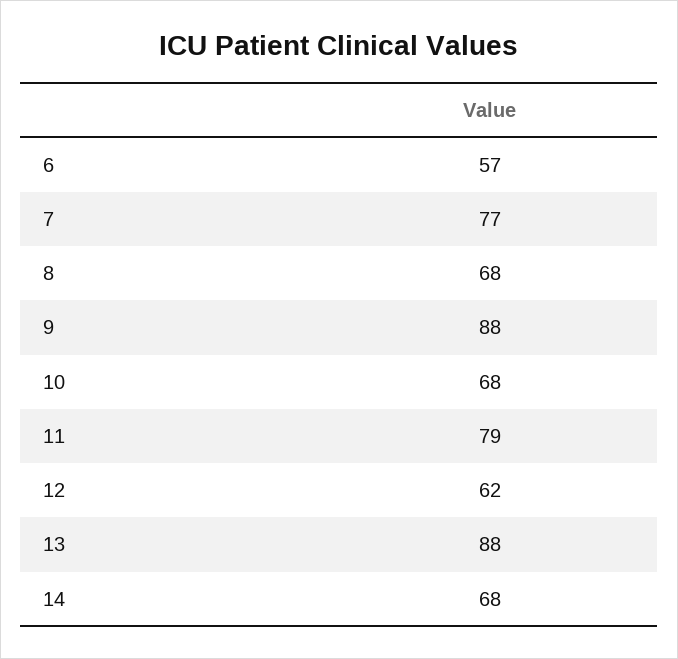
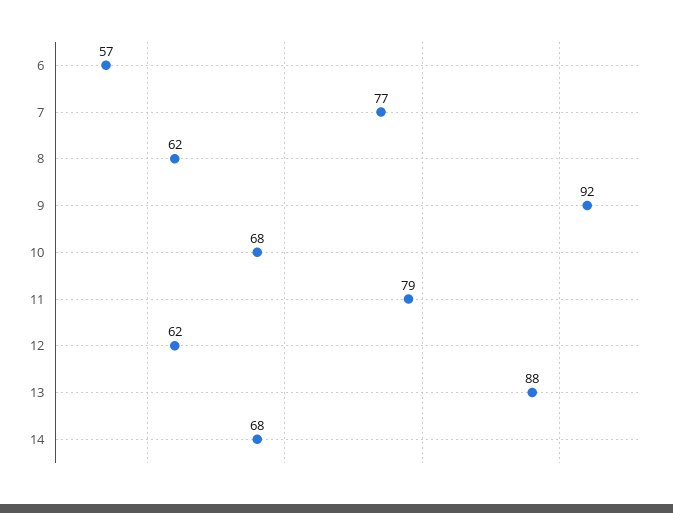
  {
    "6": 57,
    "7": 77,
-   "8": 68,
+   "8": 62,
-   "9": 88,
+   "9": 92,
    "10": 68,
    "11": 79,
    "12": 62,
    "13": 88,
    "14": 68
  }

